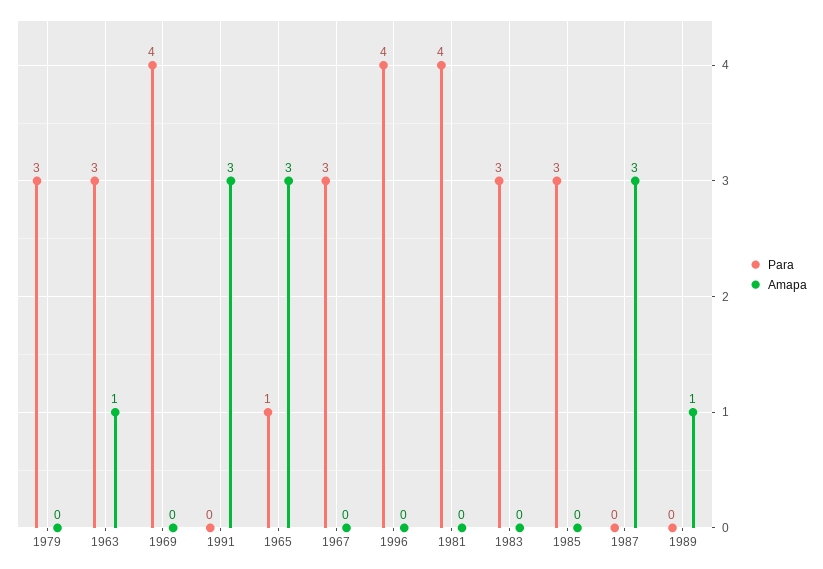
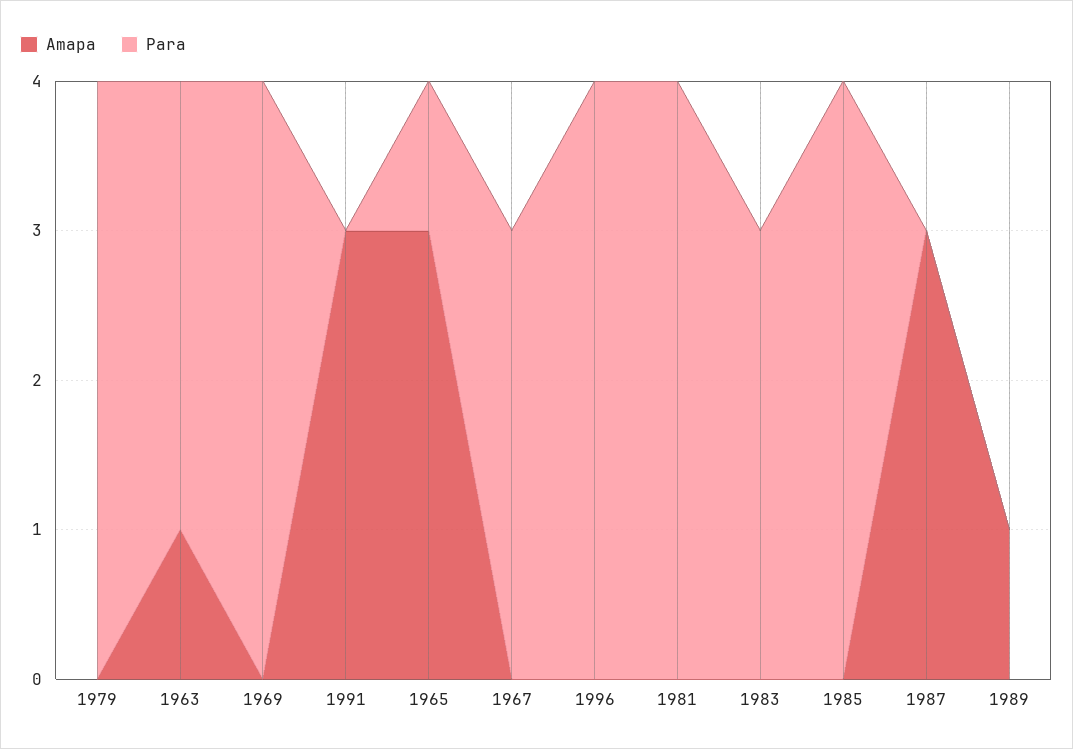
  {
    "Para": {
-     "1979": 3,
+     "1979": 4,
      "1963": 3,
      "1969": 4,
      "1991": 0,
      "1965": 1,
      "1967": 3,
      "1996": 4,
      "1981": 4,
      "1983": 3,
-     "1985": 3,
+     "1985": 4,
      "1987": 0,
      "1989": 0
    },
    "Amapa": {
      "1979": 0,
      "1963": 1,
      "1969": 0,
      "1991": 3,
      "1965": 3,
      "1967": 0,
      "1996": 0,
      "1981": 0,
      "1983": 0,
      "1985": 0,
      "1987": 3,
      "1989": 1
    }
  }

